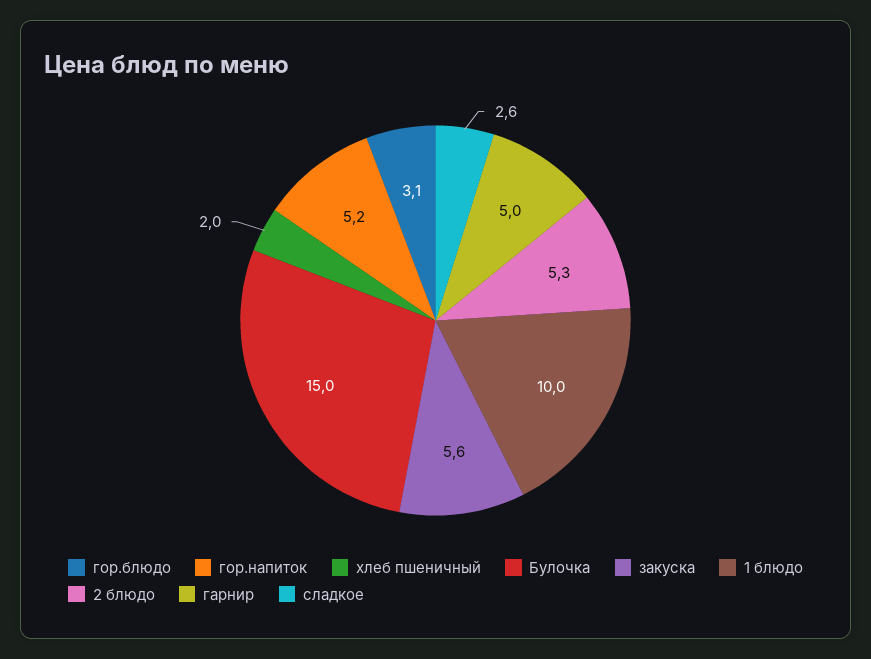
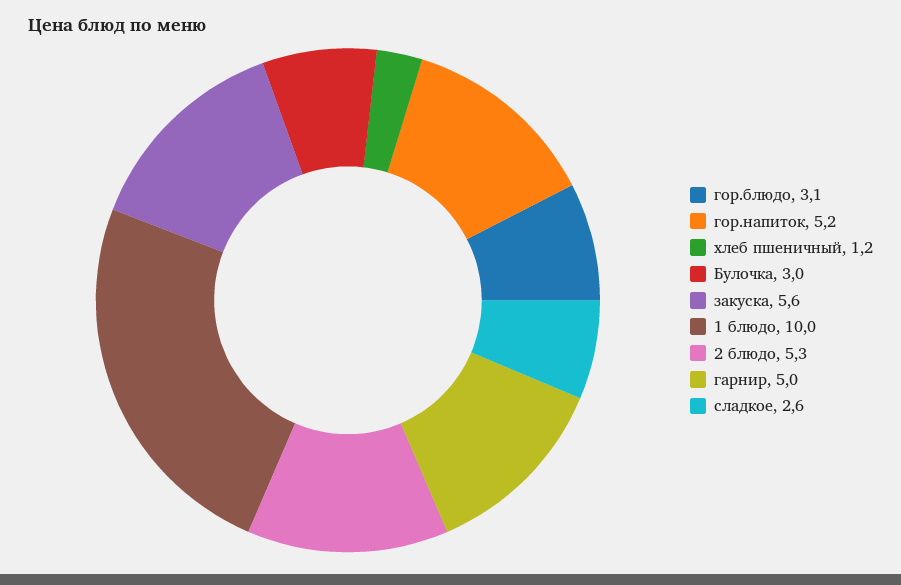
  {
    "гор.блюдо": 3.1,
    "гор.напиток": 5.2,
-   "хлеб пшеничный": 2,
+   "хлеб пшеничный": 1.2,
-   "Булочка": 15,
+   "Булочка": 3,
    "закуска": 5.6,
    "1 блюдо": 10,
    "2 блюдо": 5.3,
    "гарнир": 5,
    "сладкое": 2.6
  }

